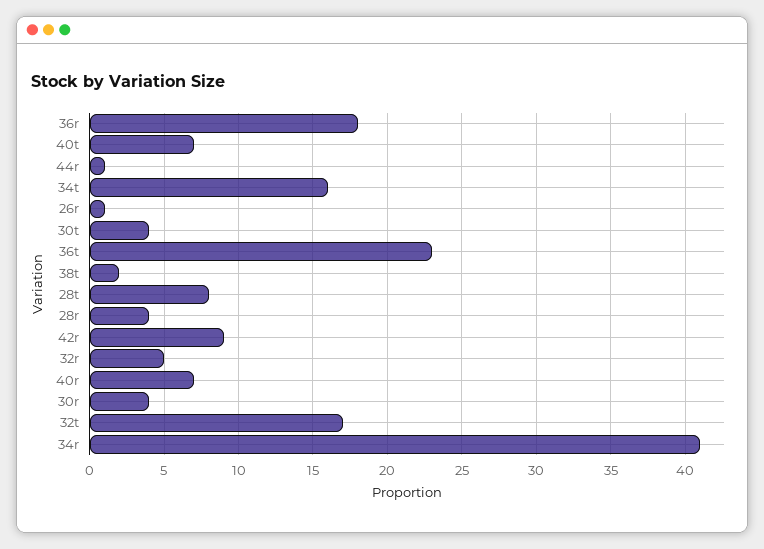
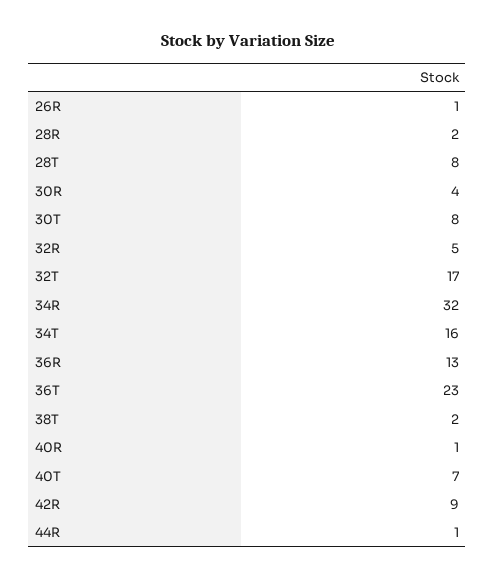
  {
-   "36r": 18,
+   "36r": 13,
    "40t": 7,
    "44r": 1,
    "34t": 16,
    "26r": 1,
-   "30t": 4,
+   "30t": 8,
    "36t": 23,
    "38t": 2,
    "28t": 8,
-   "28r": 4,
+   "28r": 2,
    "42r": 9,
    "32r": 5,
-   "40r": 7,
+   "40r": 1,
    "30r": 4,
    "32t": 17,
-   "34r": 41
+   "34r": 32
  }

